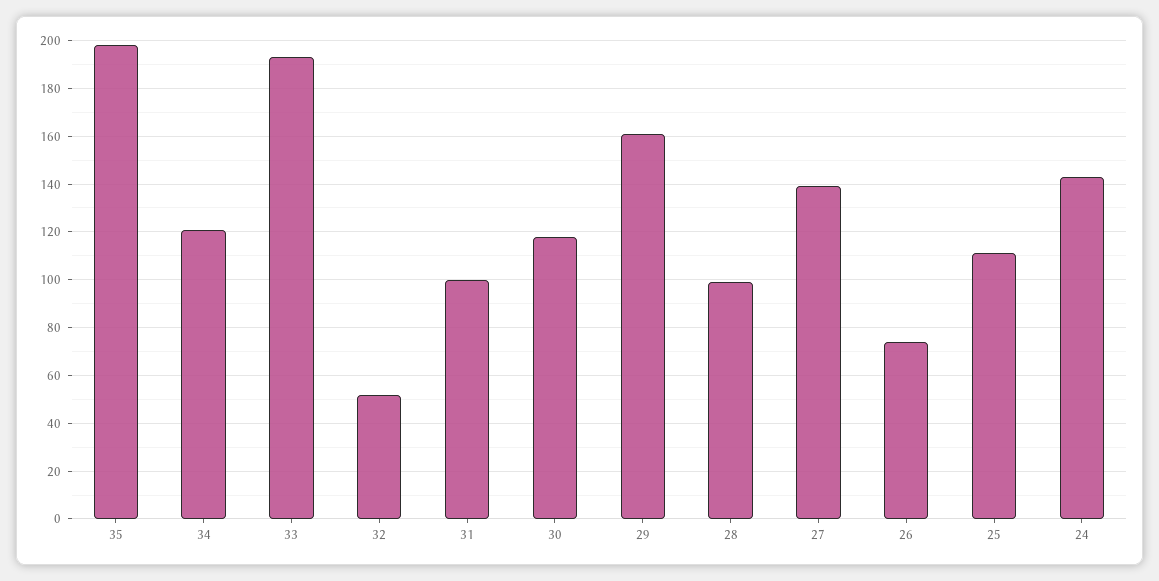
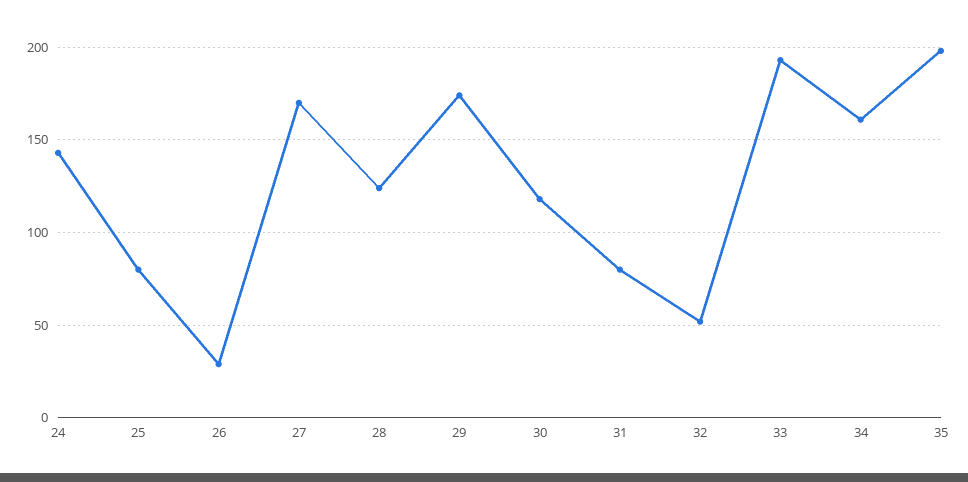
  {
    "35": 200,
-   "34": 120,
+   "34": 160,
    "33": 195,
    "32": 50,
-   "31": 100,
+   "31": 80,
    "30": 120,
-   "29": 160,
+   "29": 175,
-   "28": 100,
+   "28": 125,
-   "27": 140,
+   "27": 170,
-   "26": 75,
+   "26": 30,
-   "25": 110,
+   "25": 80,
    "24": 145
  }

